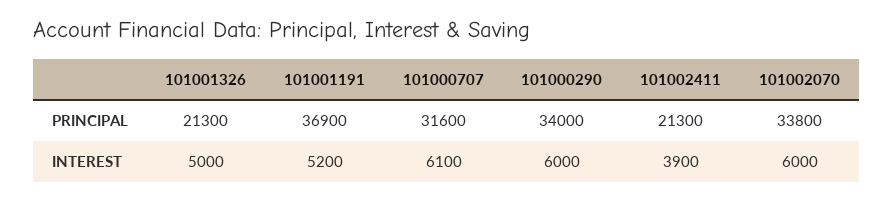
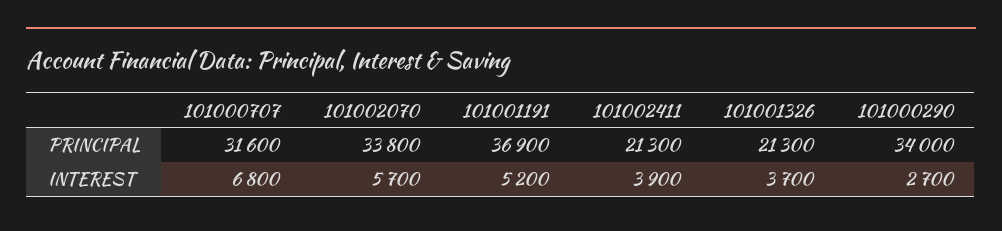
  {
    "101001326": {
      "PRINCIPAL": 21300,
-     "INTEREST": 5000
+     "INTEREST": 3700
    },
    "101001191": {
      "PRINCIPAL": 36900,
      "INTEREST": 5200
    },
    "101000707": {
      "PRINCIPAL": 31600,
-     "INTEREST": 6100
+     "INTEREST": 6800
    },
    "101000290": {
      "PRINCIPAL": 34000,
-     "INTEREST": 6000
+     "INTEREST": 2700
    },
    "101002411": {
      "PRINCIPAL": 21300,
      "INTEREST": 3900
    },
    "101002070": {
      "PRINCIPAL": 33800,
-     "INTEREST": 6000
+     "INTEREST": 5700
    }
  }

